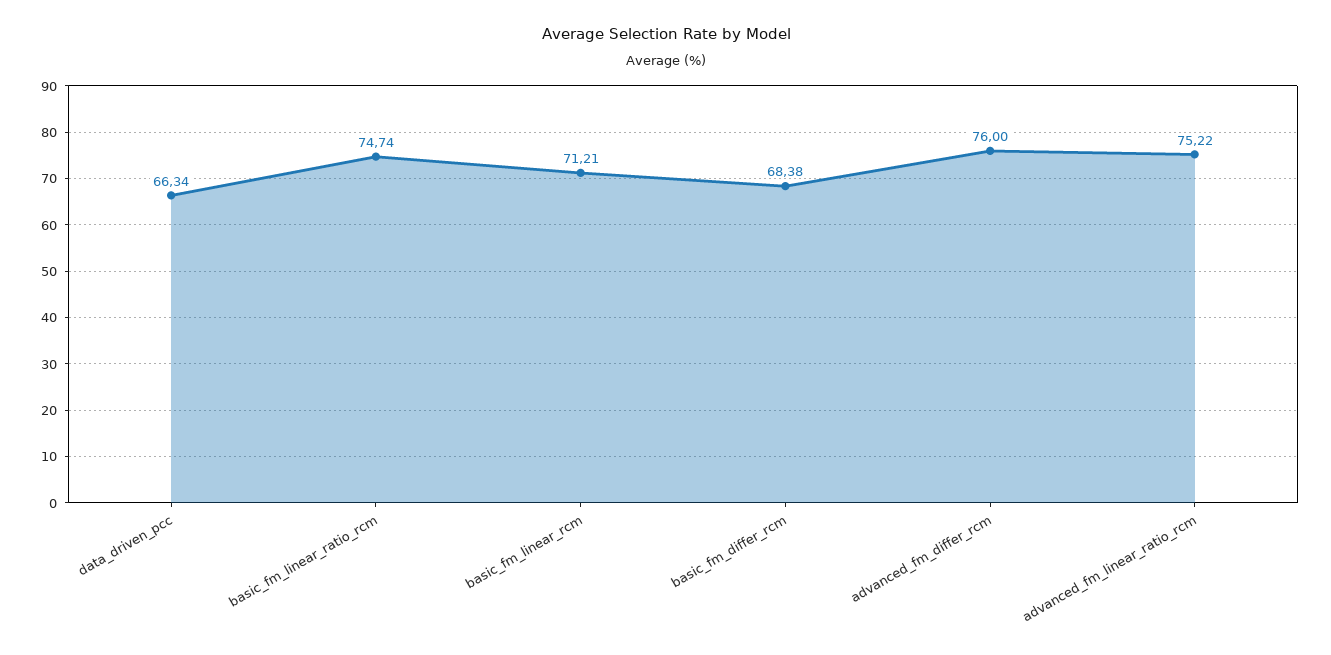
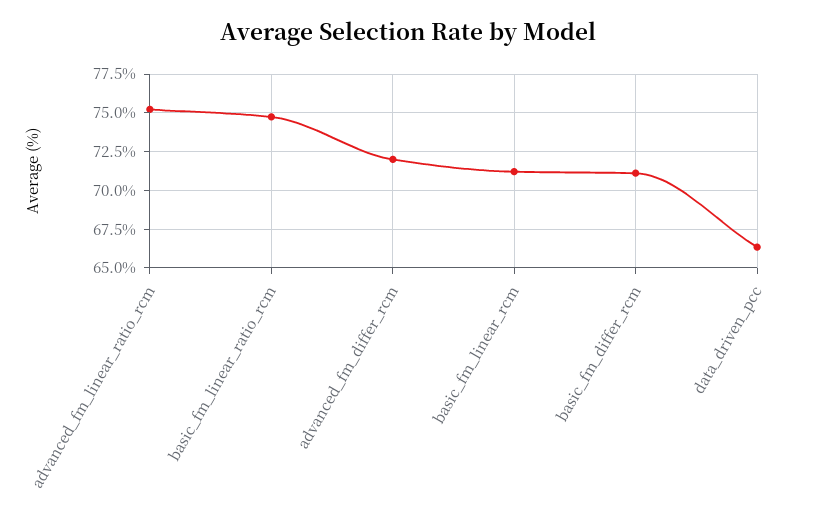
  {
    "data_driven_pcc": 66.34,
    "basic_fm_linear_ratio_rcm": 74.74,
    "basic_fm_linear_rcm": 71.21,
-   "basic_fm_differ_rcm": 68.38,
+   "basic_fm_differ_rcm": 71,
-   "advanced_fm_differ_rcm": 76,
+   "advanced_fm_differ_rcm": 72,
    "advanced_fm_linear_ratio_rcm": 75.22
  }

